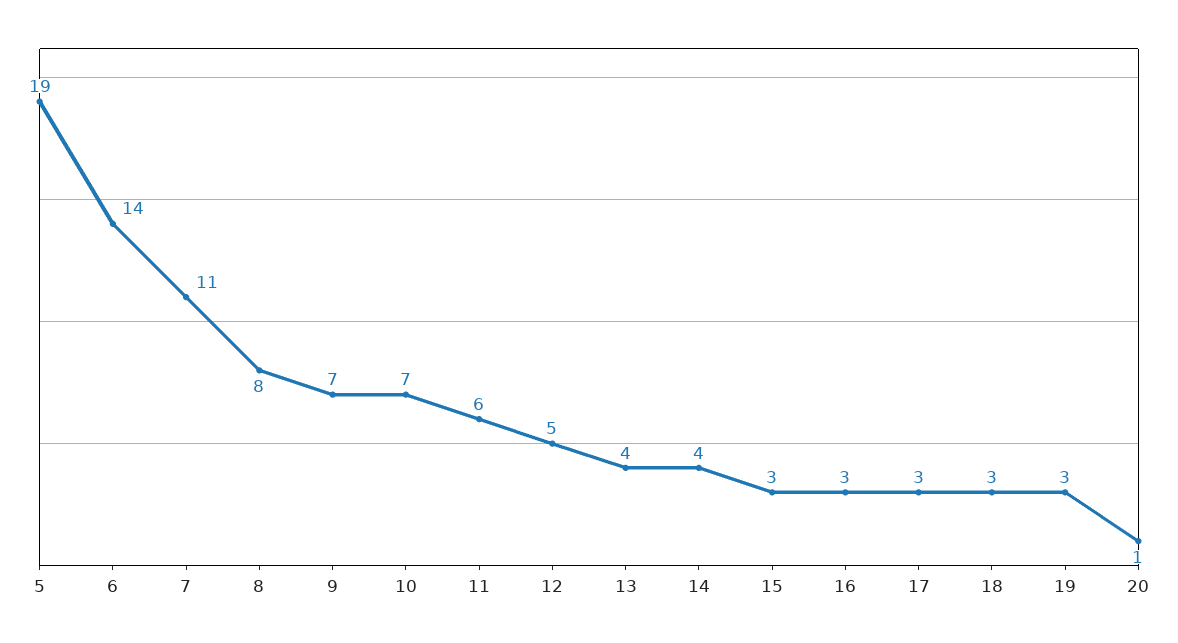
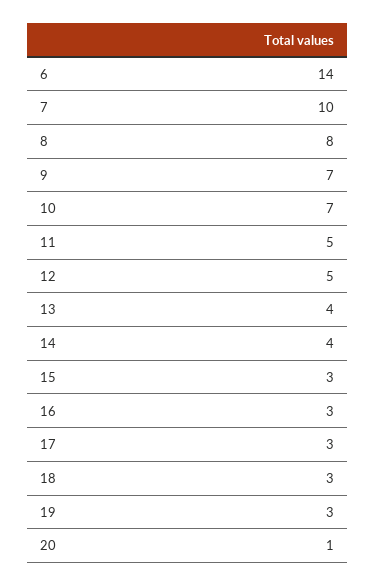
  {
-   "5": 19,
    "6": 14,
-   "7": 11,
+   "7": 10,
    "8": 8,
    "9": 7,
    "10": 7,
-   "11": 6,
+   "11": 5,
    "12": 5,
    "13": 4,
    "14": 4,
    "15": 3,
    "16": 3,
    "17": 3,
    "18": 3,
    "19": 3,
    "20": 1
  }

